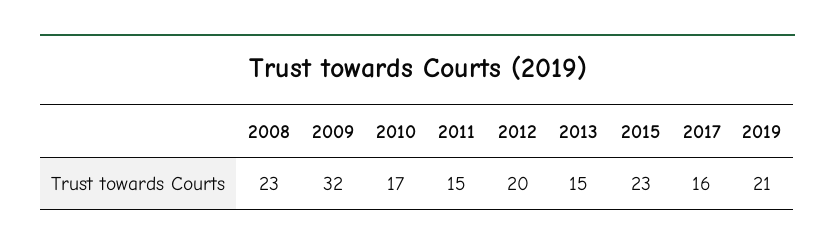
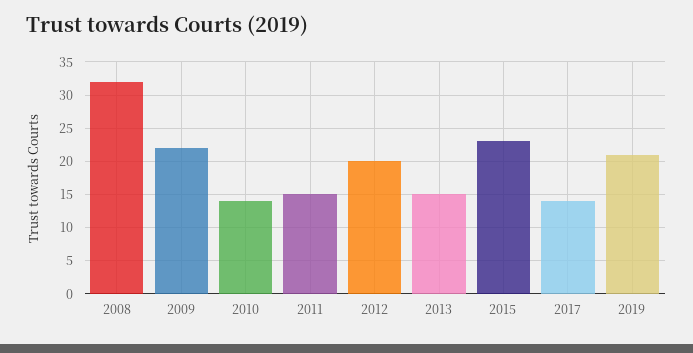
  {
-   "2008": 23,
+   "2008": 32,
-   "2009": 32,
+   "2009": 22,
-   "2010": 17,
+   "2010": 14,
    "2011": 15,
    "2012": 20,
    "2013": 15,
    "2015": 23,
-   "2017": 16,
+   "2017": 14,
    "2019": 21
  }

